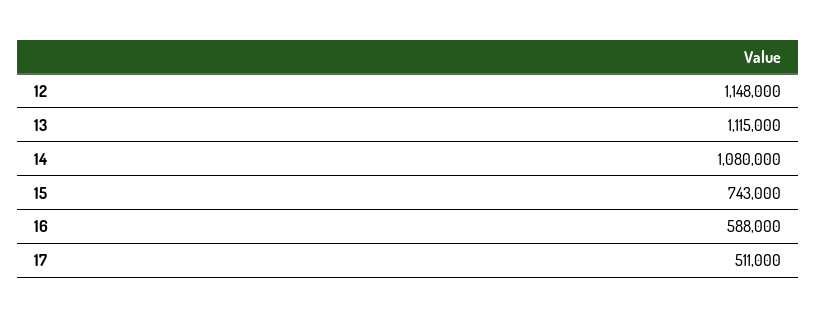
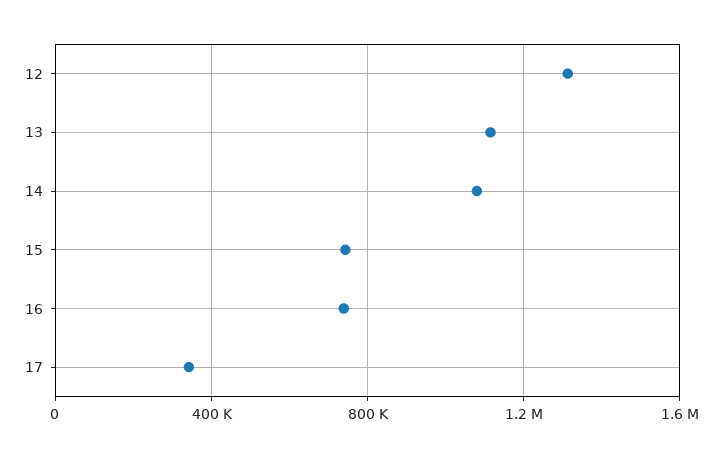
  {
-   "12": 1148000,
+   "12": 1300000,
    "13": 1115000,
    "14": 1080000,
    "15": 743000,
-   "16": 588000,
+   "16": 750000,
-   "17": 511000
+   "17": 350000
  }

